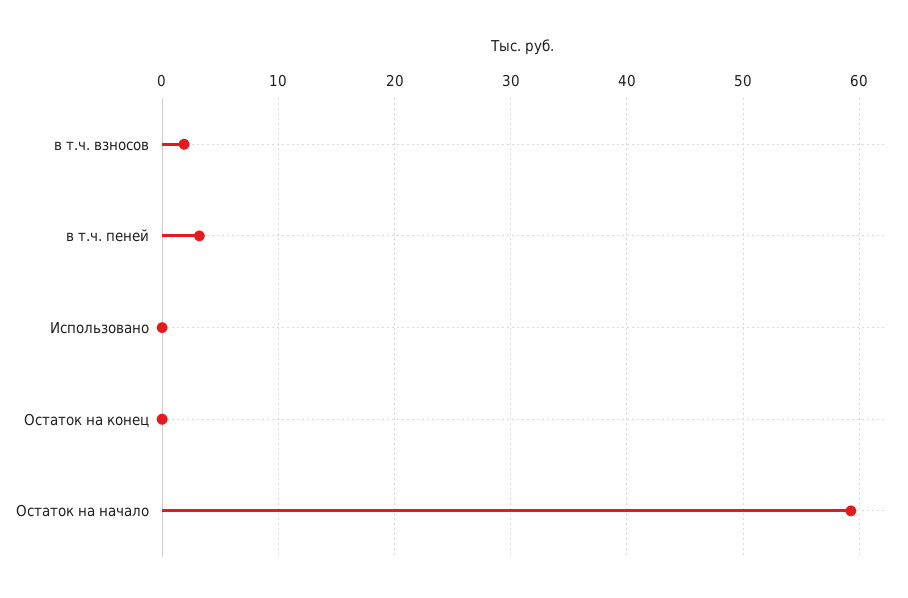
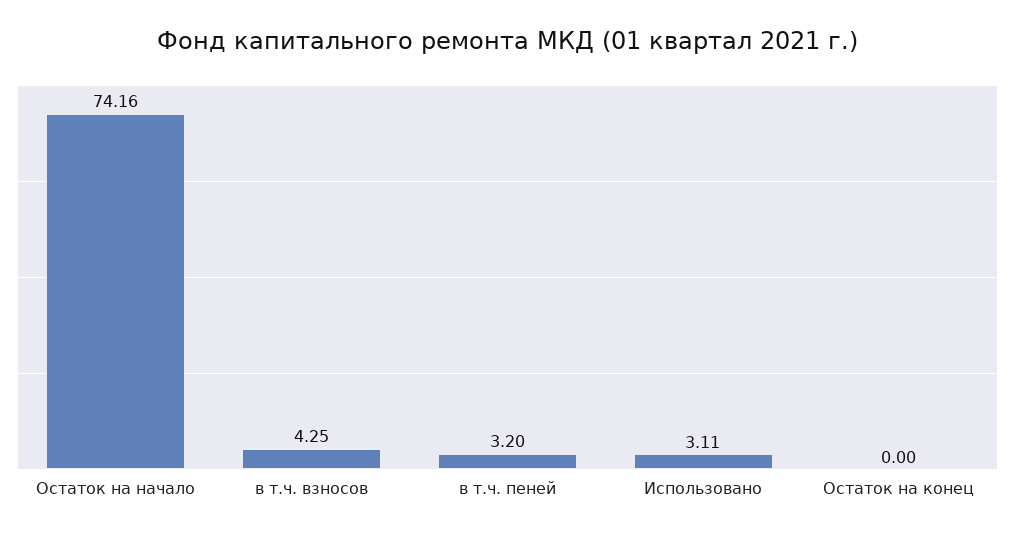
  {
-   "в т.ч. взносов": 2,
+   "в т.ч. взносов": 4.25,
    "в т.ч. пеней": 3.2,
-   "Использовано": 0,
+   "Использовано": 3.11,
    "Остаток на конец": 0,
-   "Остаток на начало": 59
+   "Остаток на начало": 74.16
  }

